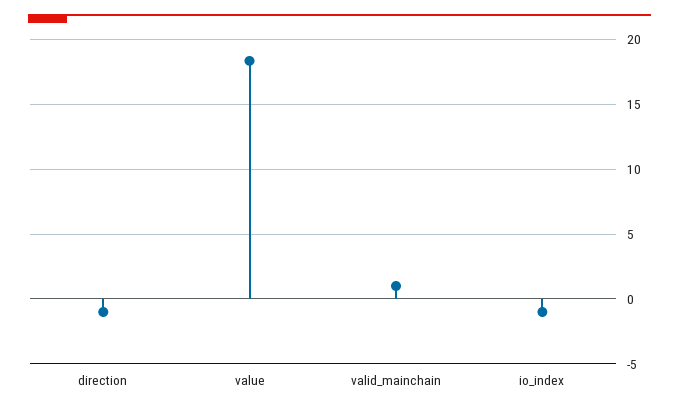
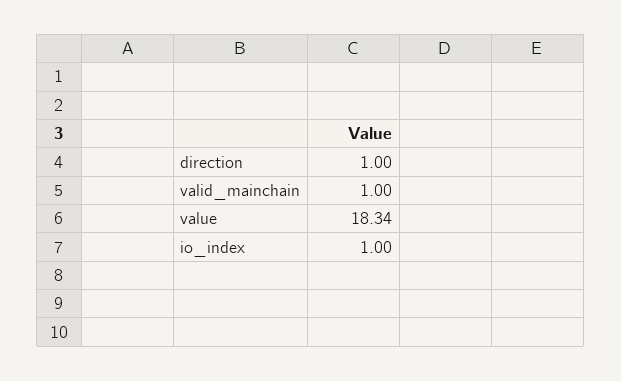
  {
-   "direction": -1,
+   "direction": 1,
    "value": 18.34,
    "valid_mainchain": 1,
-   "io_index": -1
+   "io_index": 1
  }

